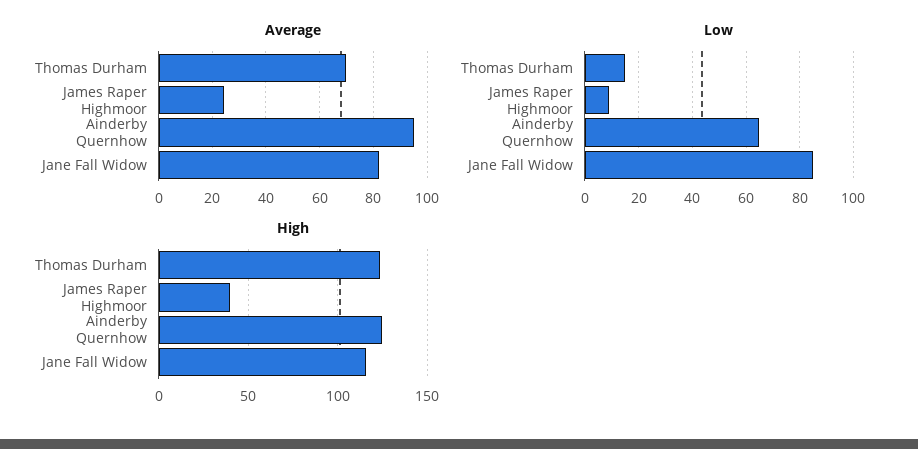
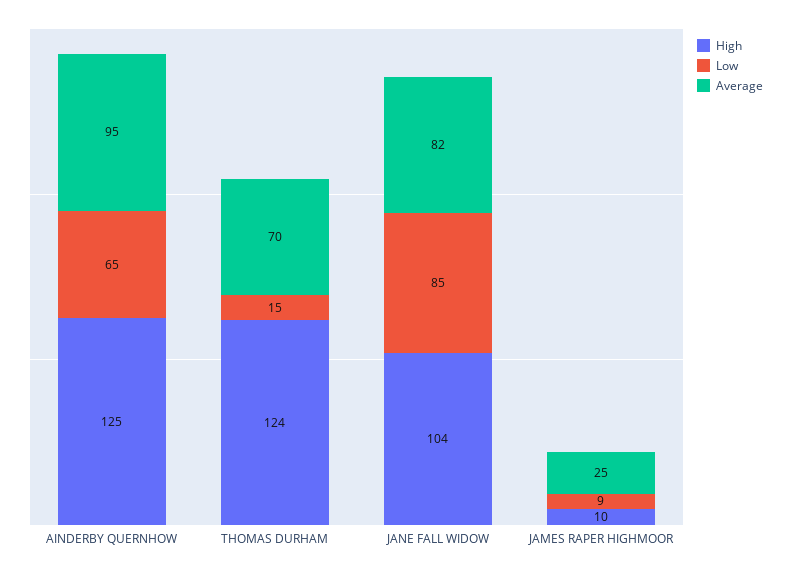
  {
    "Average": {
      "Thomas Durham": 70,
      "James Raper Highmoor": 25,
      "Ainderby Quernhow": 95,
      "Jane Fall Widow": 82
    },
    "Low": {
      "Thomas Durham": 15,
      "James Raper Highmoor": 9,
      "Ainderby Quernhow": 65,
      "Jane Fall Widow": 85
    },
    "High": {
      "Thomas Durham": 124,
-     "James Raper Highmoor": 40,
+     "James Raper Highmoor": 10,
      "Ainderby Quernhow": 125,
-     "Jane Fall Widow": 115
+     "Jane Fall Widow": 104
    }
  }

